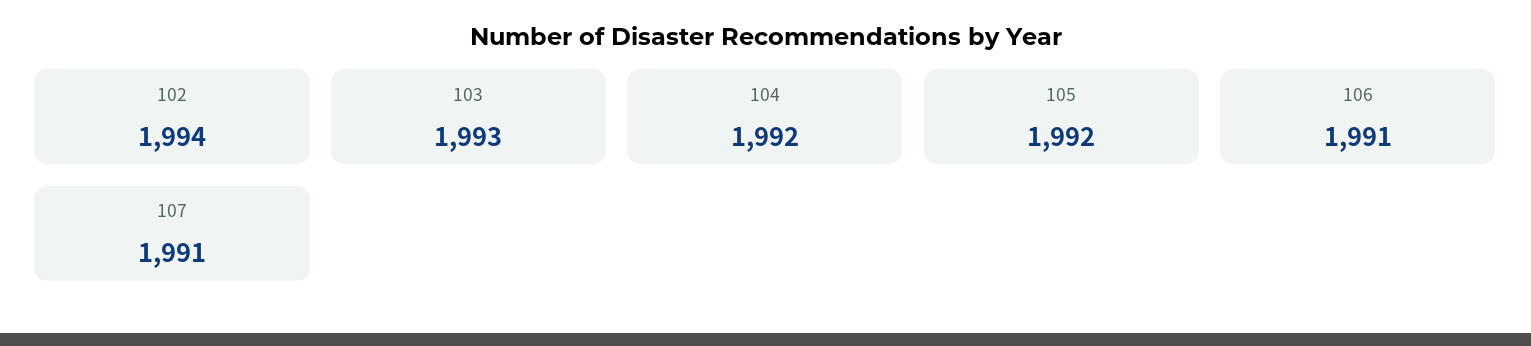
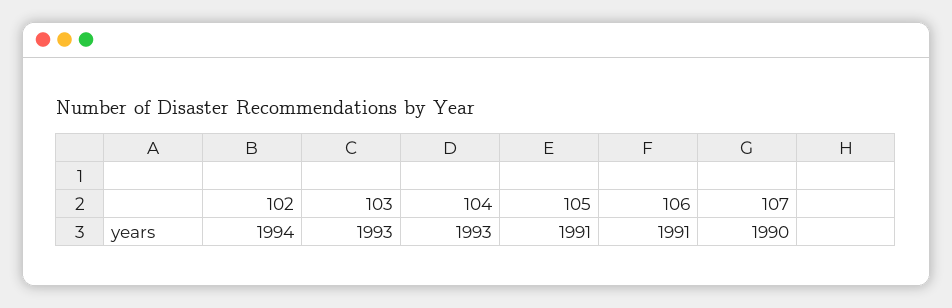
  {
    "102": 1994,
    "103": 1993,
-   "104": 1992,
+   "104": 1993,
-   "105": 1992,
+   "105": 1991,
    "106": 1991,
-   "107": 1991
+   "107": 1990
  }

